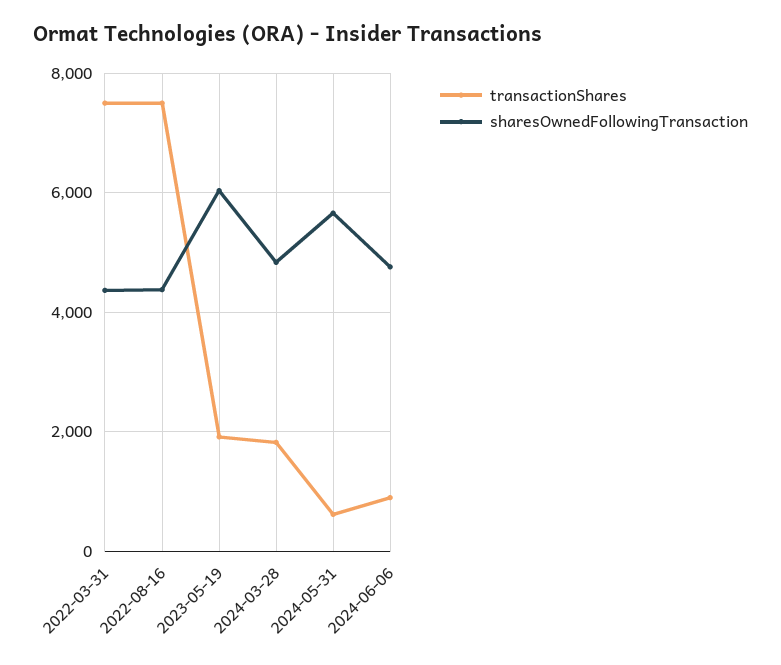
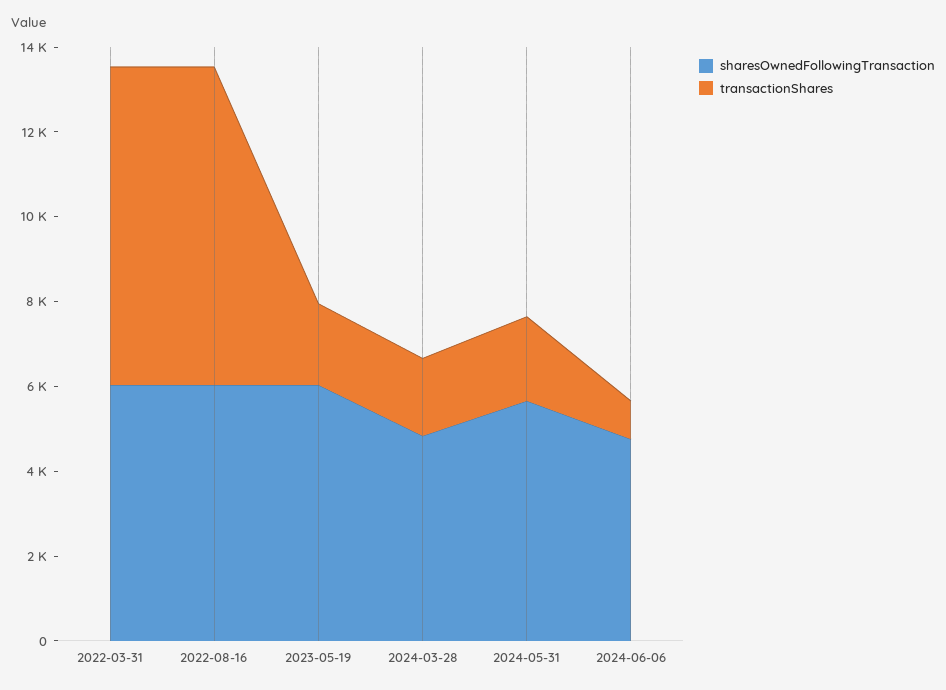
  {
    "transactionShares": {
      "2022-03-31": 7600,
      "2022-08-16": 7600,
      "2023-05-19": 2000,
      "2024-03-28": 1800,
-     "2024-05-31": 600,
+     "2024-05-31": 2000,
      "2024-06-06": 1000
    },
    "sharesOwnedFollowingTransaction": {
-     "2022-03-31": 4400,
+     "2022-03-31": 6000,
-     "2022-08-16": 4400,
+     "2022-08-16": 6000,
      "2023-05-19": 6000,
      "2024-03-28": 4800,
      "2024-05-31": 5600,
      "2024-06-06": 4800
    }
  }

